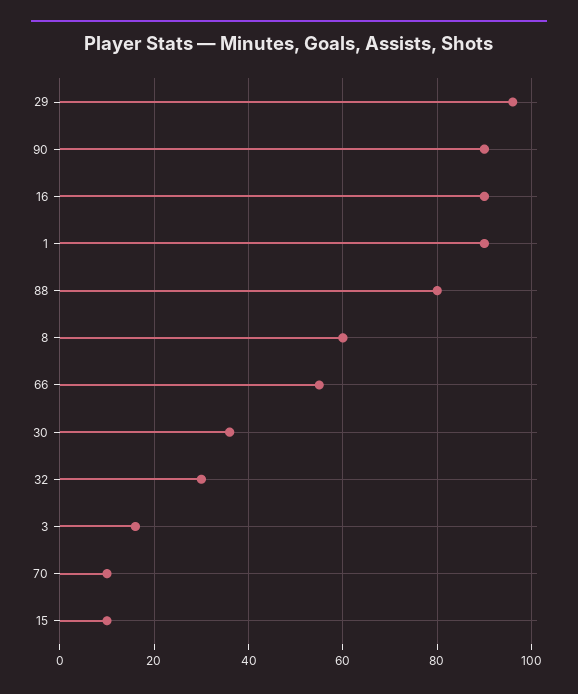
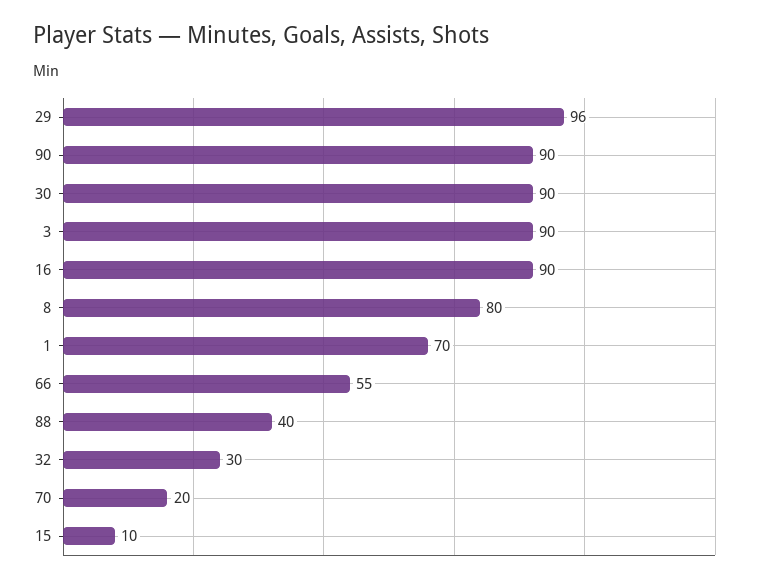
  {
    "29": 96,
    "90": 90,
    "16": 90,
-   "1": 90,
+   "1": 70,
-   "88": 80,
+   "88": 40,
-   "8": 60,
+   "8": 80,
    "66": 55,
-   "30": 35,
+   "30": 90,
    "32": 30,
-   "3": 15,
+   "3": 90,
-   "70": 10,
+   "70": 20,
    "15": 10
  }

